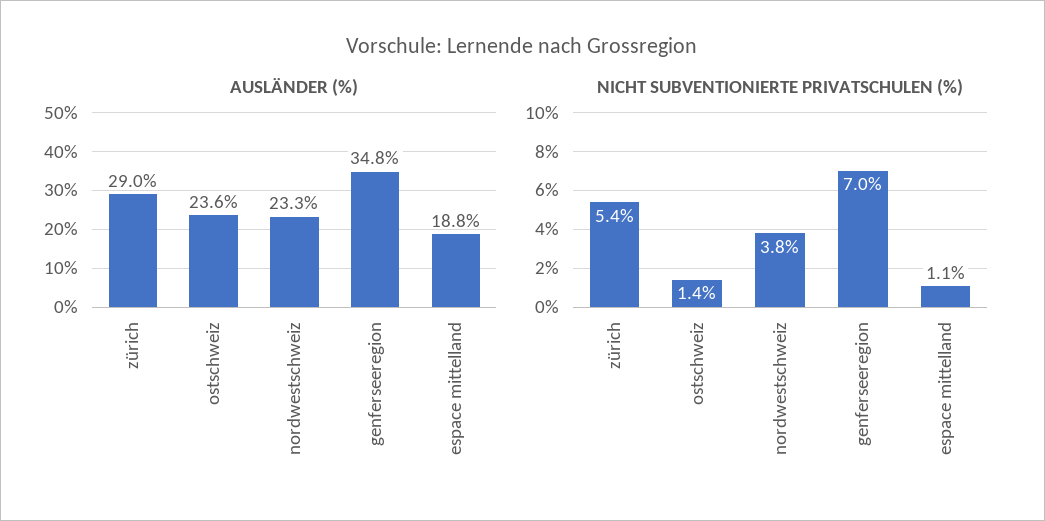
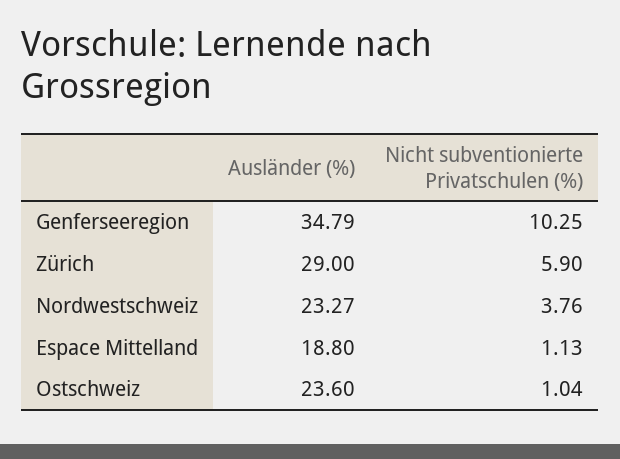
  {
    "AUSLÄNDER (%)": {
      "zürich": 29,
      "ostschweiz": 23.6,
      "nordwestschweiz": 23.27,
      "genferseeregion": 34.79,
      "espace mittelland": 18.8
    },
    "NICHT SUBVENTIONIERTE PRIVATSCHULEN (%)": {
-     "zürich": 5.4,
+     "zürich": 5.9,
-     "ostschweiz": 1.4,
+     "ostschweiz": 1.04,
      "nordwestschweiz": 3.76,
-     "genferseeregion": 7,
+     "genferseeregion": 10.25,
      "espace mittelland": 1.13
    }
  }

